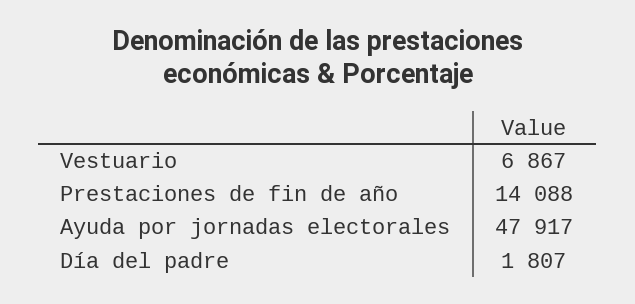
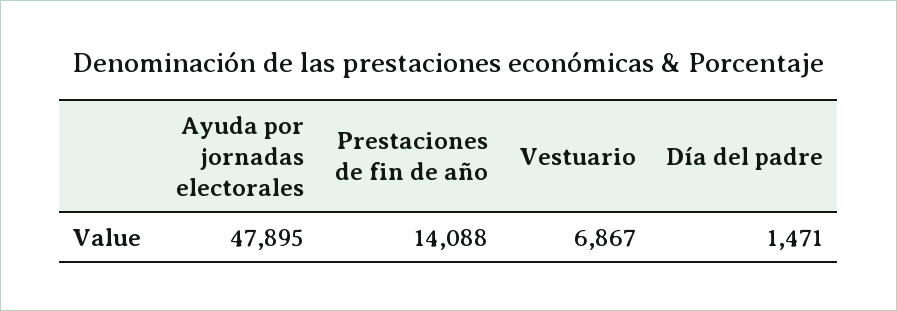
  {
    "Vestuario": 6867,
    "Prestaciones de fin de año": 14088,
-   "Ayuda por jornadas electorales": 47917,
+   "Ayuda por jornadas electorales": 47895,
-   "Día del padre": 1807
+   "Día del padre": 1471
  }

